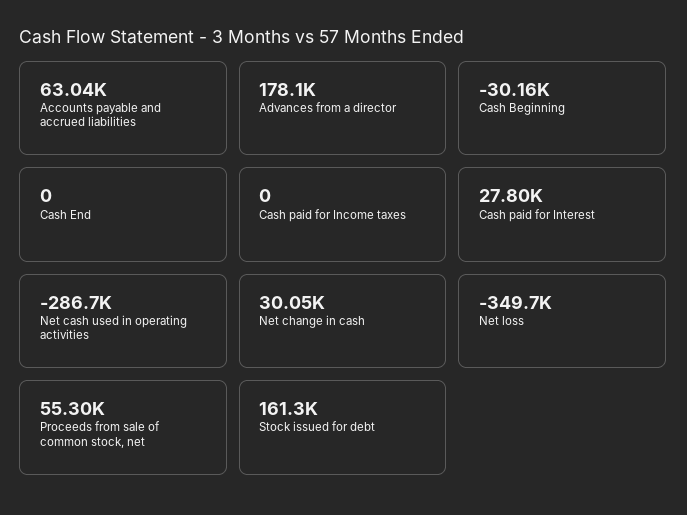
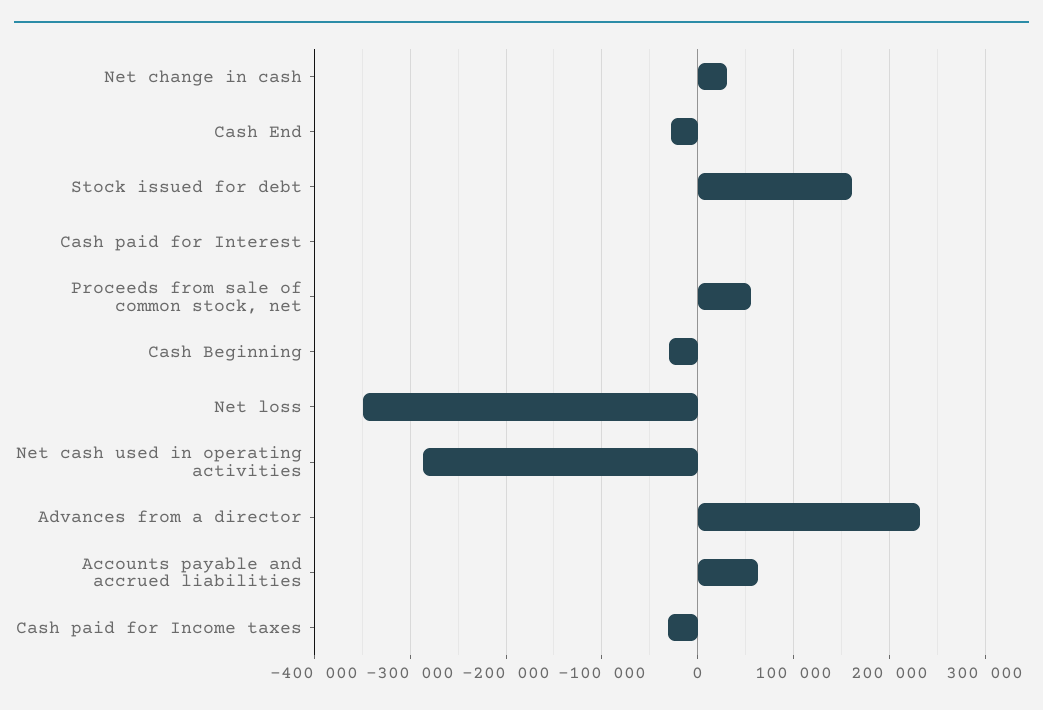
  {
    "Accounts payable and accrued liabilities": 63040,
-   "Advances from a director": 178100,
+   "Advances from a director": 230000,
    "Cash Beginning": -30160,
-   "Cash End": 0,
+   "Cash End": -30000,
-   "Cash paid for Income taxes": 0,
+   "Cash paid for Income taxes": -30000,
-   "Cash paid for Interest": 27800,
+   "Cash paid for Interest": 0,
    "Net cash used in operating activities": -286700,
    "Net change in cash": 30050,
    "Net loss": -349700,
    "Proceeds from sale of common stock, net": 55300,
    "Stock issued for debt": 161300
  }

